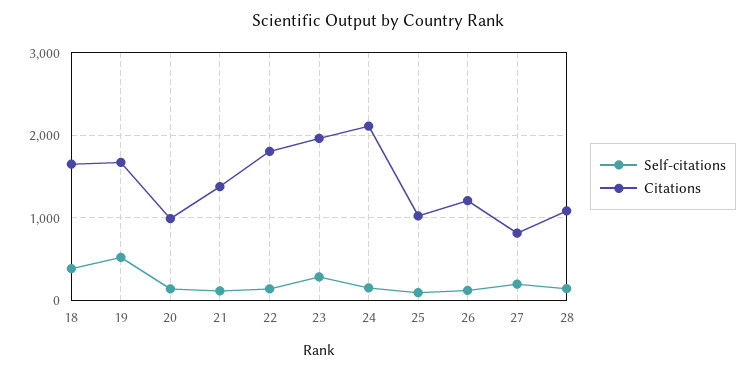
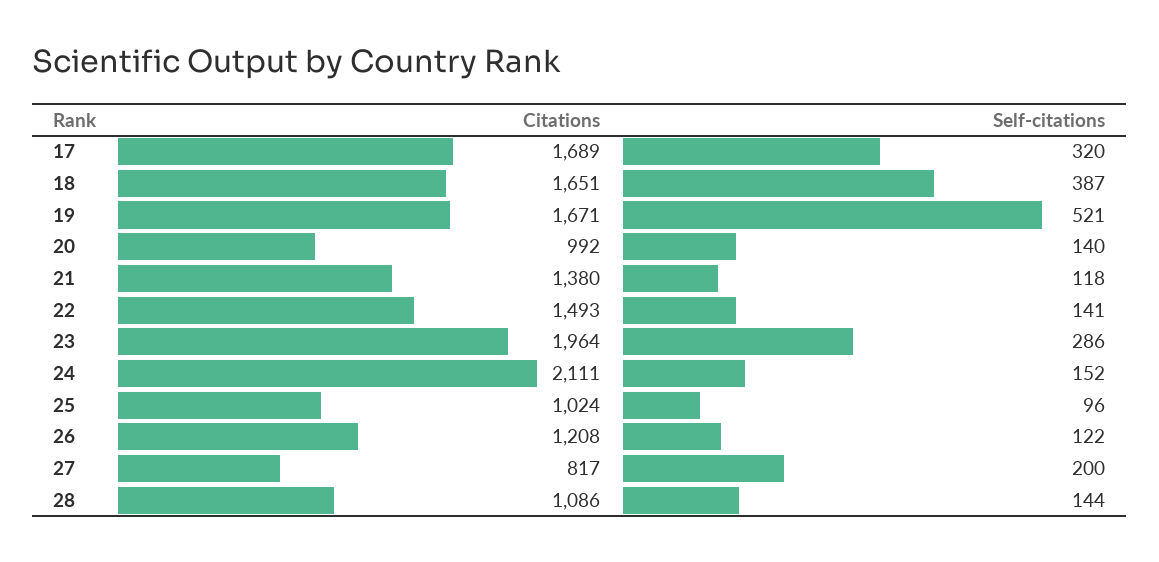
  {
    "Self-citations": {
      "18": 387,
      "19": 521,
      "20": 140,
      "21": 118,
      "22": 141,
      "23": 286,
      "24": 152,
      "25": 96,
      "26": 122,
      "27": 200,
-     "28": 144
+     "28": 144,
+     "17": 320
    },
    "Citations": {
      "18": 1651,
      "19": 1671,
      "20": 992,
      "21": 1380,
-     "22": 1800,
+     "22": 1493,
      "23": 1964,
      "24": 2111,
      "25": 1024,
      "26": 1208,
      "27": 817,
-     "28": 1086
+     "28": 1086,
+     "17": 1689
    }
  }

